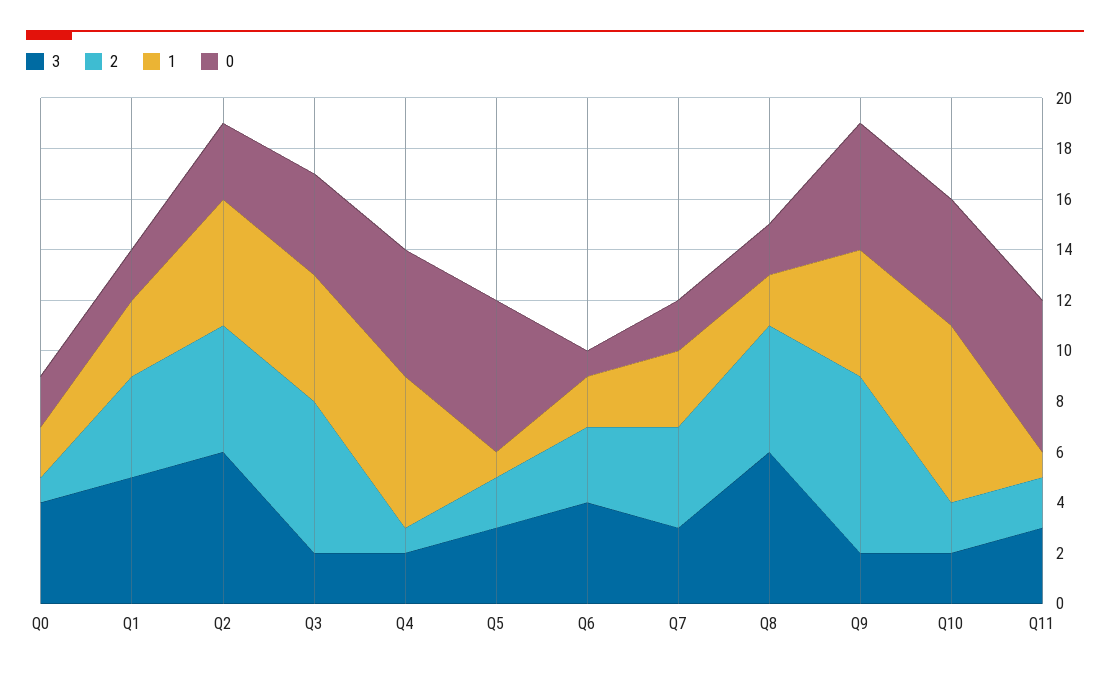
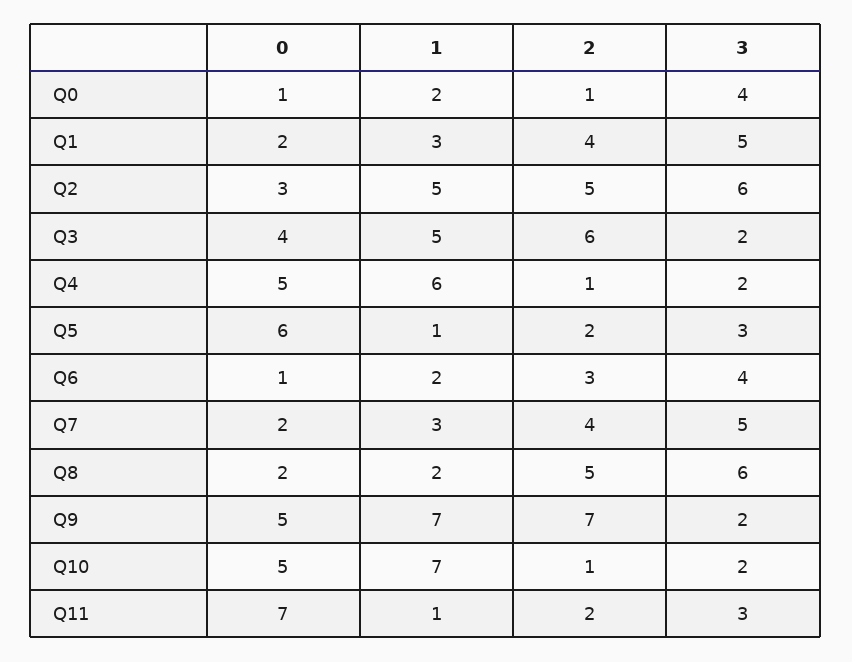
  {
    "3": {
      "Q0": 4,
      "Q1": 5,
      "Q2": 6,
      "Q3": 2,
      "Q4": 2,
      "Q5": 3,
      "Q6": 4,
-     "Q7": 3,
+     "Q7": 5,
      "Q8": 6,
      "Q9": 2,
      "Q10": 2,
      "Q11": 3
    },
    "2": {
      "Q0": 1,
      "Q1": 4,
      "Q2": 5,
      "Q3": 6,
      "Q4": 1,
      "Q5": 2,
      "Q6": 3,
      "Q7": 4,
      "Q8": 5,
      "Q9": 7,
-     "Q10": 2,
+     "Q10": 1,
      "Q11": 2
    },
    "1": {
      "Q0": 2,
      "Q1": 3,
      "Q2": 5,
      "Q3": 5,
      "Q4": 6,
      "Q5": 1,
      "Q6": 2,
      "Q7": 3,
      "Q8": 2,
-     "Q9": 5,
+     "Q9": 7,
      "Q10": 7,
      "Q11": 1
    },
    "0": {
-     "Q0": 2,
+     "Q0": 1,
      "Q1": 2,
      "Q2": 3,
      "Q3": 4,
      "Q4": 5,
      "Q5": 6,
      "Q6": 1,
      "Q7": 2,
      "Q8": 2,
      "Q9": 5,
      "Q10": 5,
-     "Q11": 6
+     "Q11": 7
    }
  }

